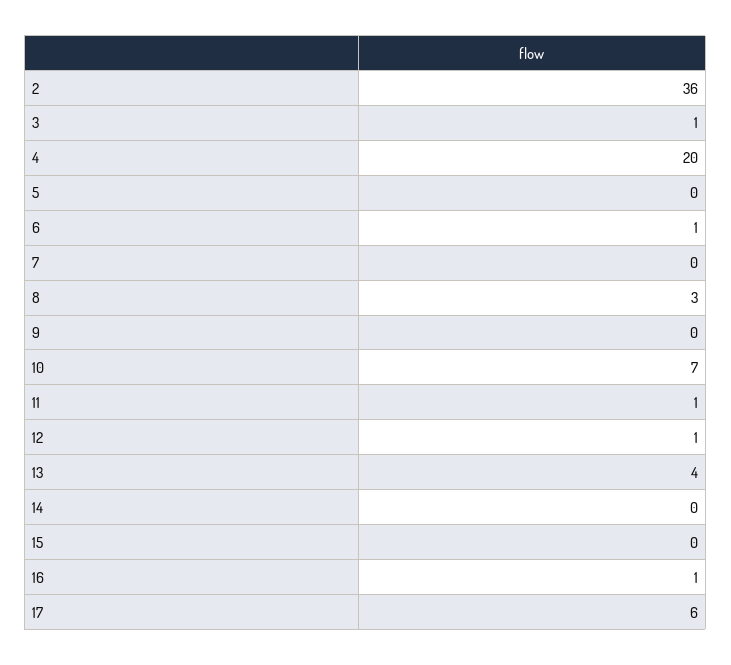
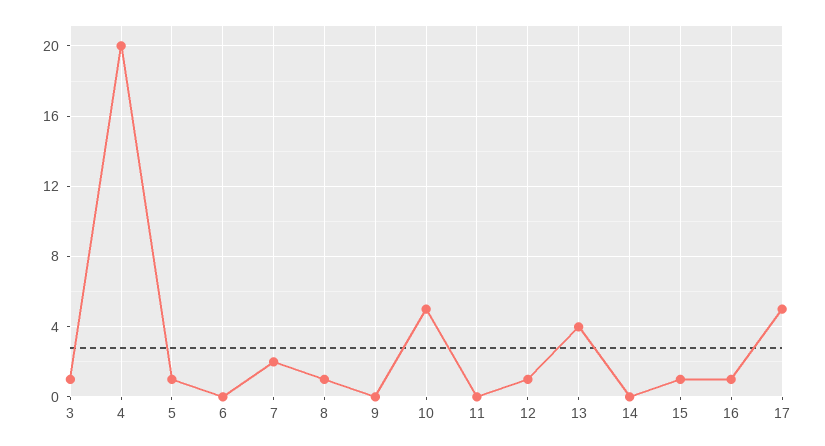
  {
-   "2": 36,
    "3": 1,
    "4": 20,
-   "5": 0,
+   "5": 1,
-   "6": 1,
+   "6": 0,
-   "7": 0,
+   "7": 2,
-   "8": 3,
+   "8": 1,
    "9": 0,
-   "10": 7,
+   "10": 5,
-   "11": 1,
+   "11": 0,
    "12": 1,
    "13": 4,
    "14": 0,
-   "15": 0,
+   "15": 1,
    "16": 1,
-   "17": 6
+   "17": 5
  }

